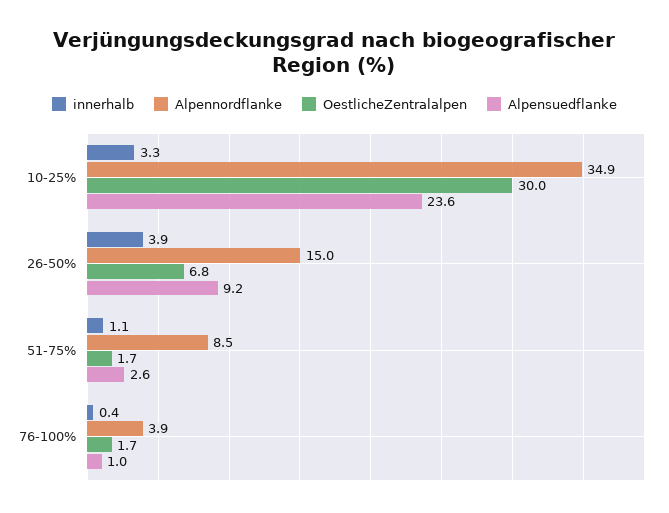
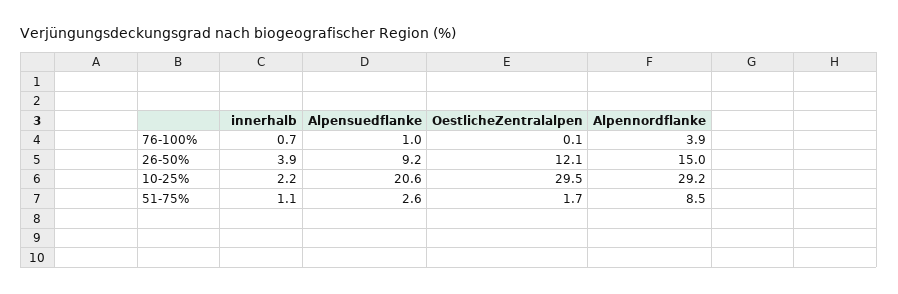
  {
    "innerhalb": {
-     "10-25%": 3.3,
+     "10-25%": 2.2,
      "26-50%": 3.9,
      "51-75%": 1.1,
-     "76-100%": 0.4
+     "76-100%": 0.7
    },
    "Alpennordflanke": {
-     "10-25%": 34.9,
+     "10-25%": 29.2,
      "26-50%": 15,
      "51-75%": 8.5,
      "76-100%": 3.9
    },
    "OestlicheZentralalpen": {
-     "10-25%": 30,
+     "10-25%": 29.5,
-     "26-50%": 6.8,
+     "26-50%": 12.1,
      "51-75%": 1.7,
-     "76-100%": 1.7
+     "76-100%": 0.1
    },
    "Alpensuedflanke": {
-     "10-25%": 23.6,
+     "10-25%": 20.6,
      "26-50%": 9.2,
      "51-75%": 2.6,
      "76-100%": 1
    }
  }

